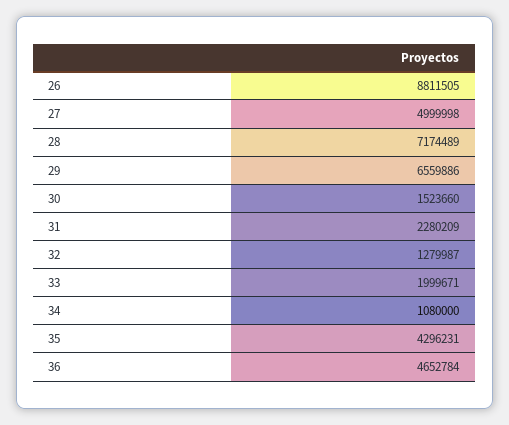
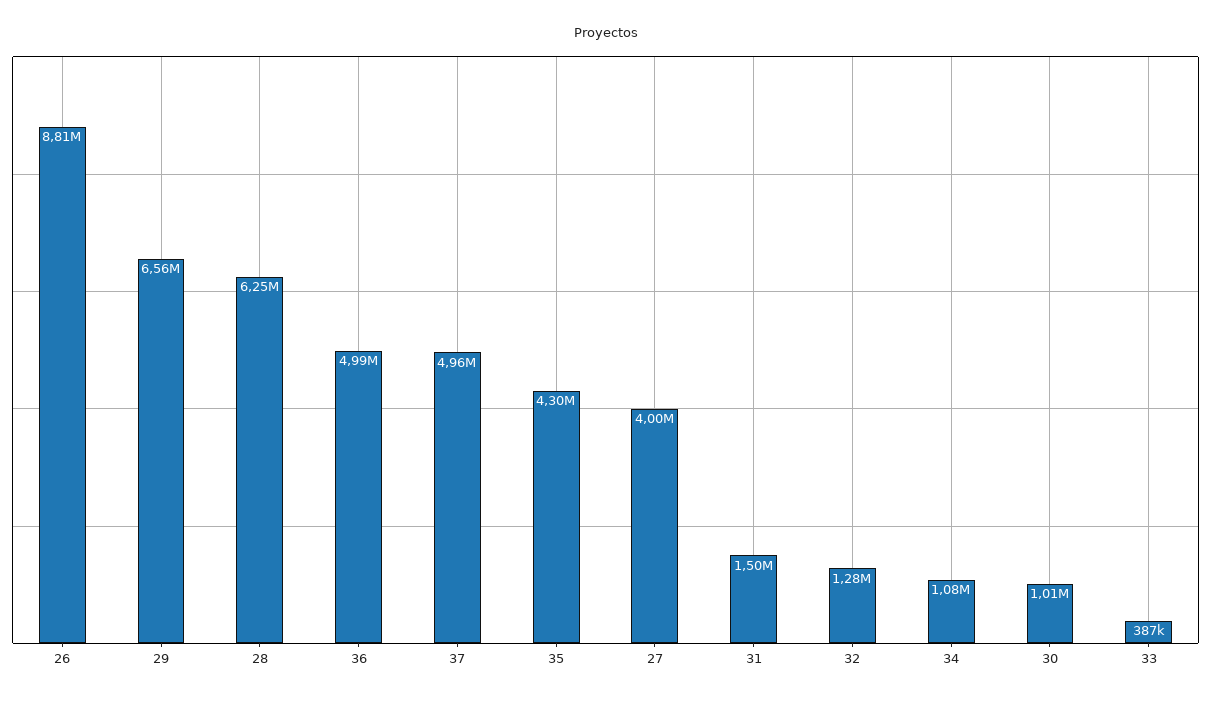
  {
    "26": 8811505,
-   "27": 4999998,
+   "27": 4000000,
-   "28": 7174489,
+   "28": 6250000,
    "29": 6559886,
-   "30": 1523660,
+   "30": 1010000,
-   "31": 2280209,
+   "31": 1500000,
    "32": 1279987,
-   "33": 1999671,
+   "33": 387000,
    "34": 1080000,
    "35": 4296231,
-   "36": 4652784
+   "36": 4990000,
+   "37": 4960000
  }

